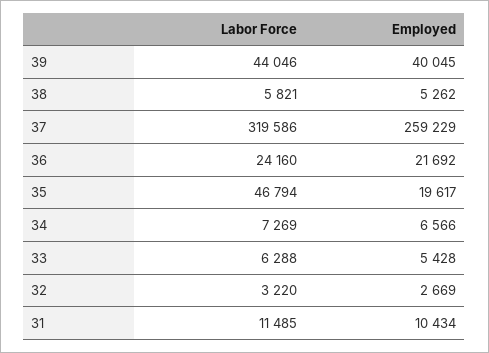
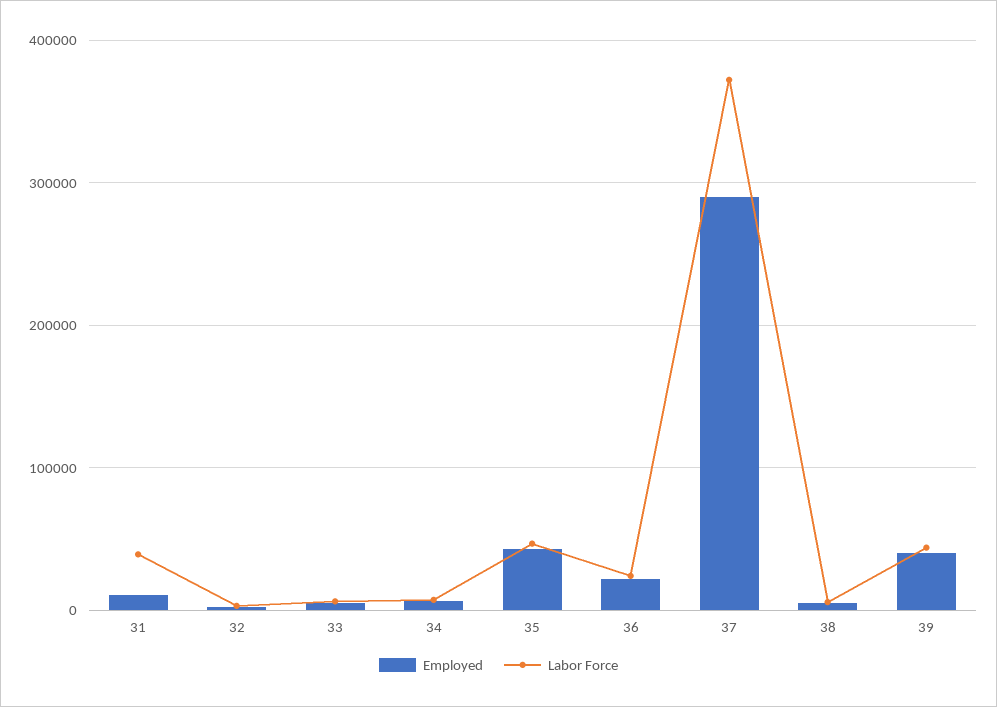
  {
    "Labor Force": {
      "39": 44046,
      "38": 5821,
-     "37": 319586,
+     "37": 370000,
      "36": 24160,
      "35": 46794,
      "34": 7269,
      "33": 6288,
      "32": 3220,
-     "31": 11485
+     "31": 40000
    },
    "Employed": {
      "39": 40045,
      "38": 5262,
-     "37": 259229,
+     "37": 290000,
      "36": 21692,
-     "35": 19617,
+     "35": 40000,
      "34": 6566,
      "33": 5428,
      "32": 2669,
      "31": 10434
    }
  }

